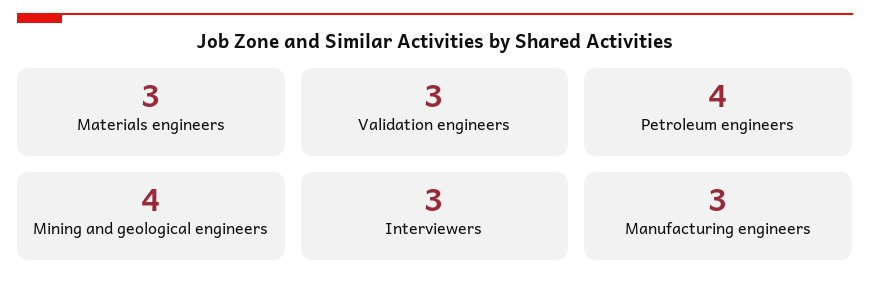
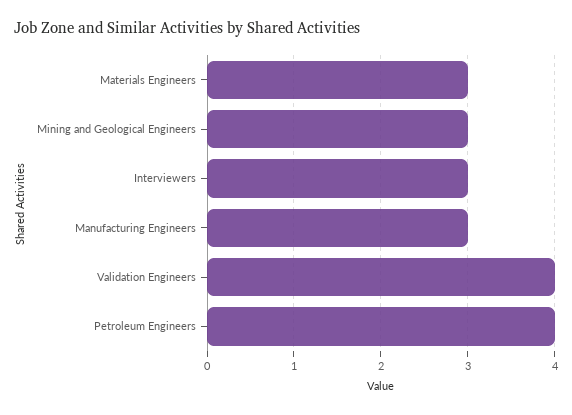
  {
    "Materials engineers": 3,
-   "Validation engineers": 3,
+   "Validation engineers": 4,
    "Petroleum engineers": 4,
-   "Mining and geological engineers": 4,
+   "Mining and geological engineers": 3,
    "Interviewers": 3,
    "Manufacturing engineers": 3
  }

